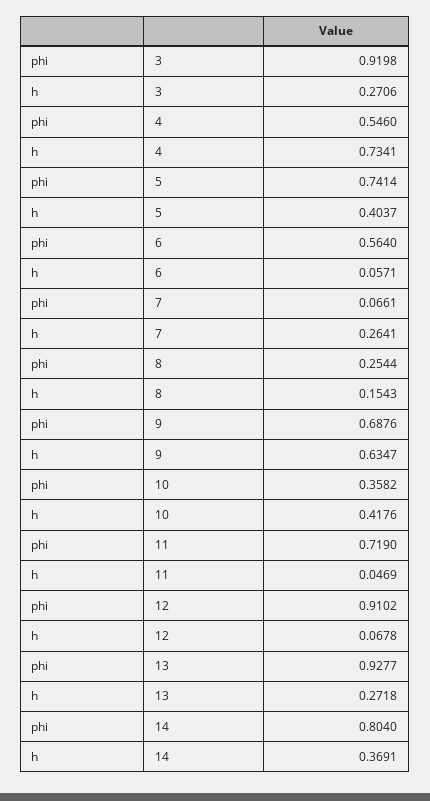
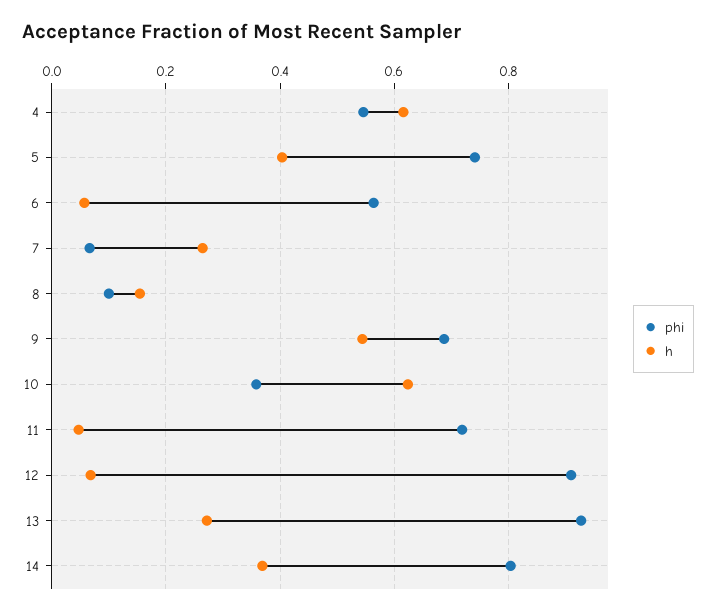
  {
    "phi": {
-     "3": 0.9198,
      "4": 0.546,
      "5": 0.7414,
      "6": 0.564,
      "7": 0.0661,
-     "8": 0.2544,
+     "8": 0.1,
      "9": 0.6876,
      "10": 0.3582,
      "11": 0.719,
      "12": 0.9102,
      "13": 0.9277,
      "14": 0.804
    },
    "h": {
-     "3": 0.2706,
-     "4": 0.7341,
+     "4": 0.62,
      "5": 0.4037,
      "6": 0.0571,
      "7": 0.2641,
      "8": 0.1543,
-     "9": 0.6347,
+     "9": 0.54,
-     "10": 0.4176,
+     "10": 0.62,
      "11": 0.0469,
      "12": 0.0678,
      "13": 0.2718,
      "14": 0.3691
    }
  }

